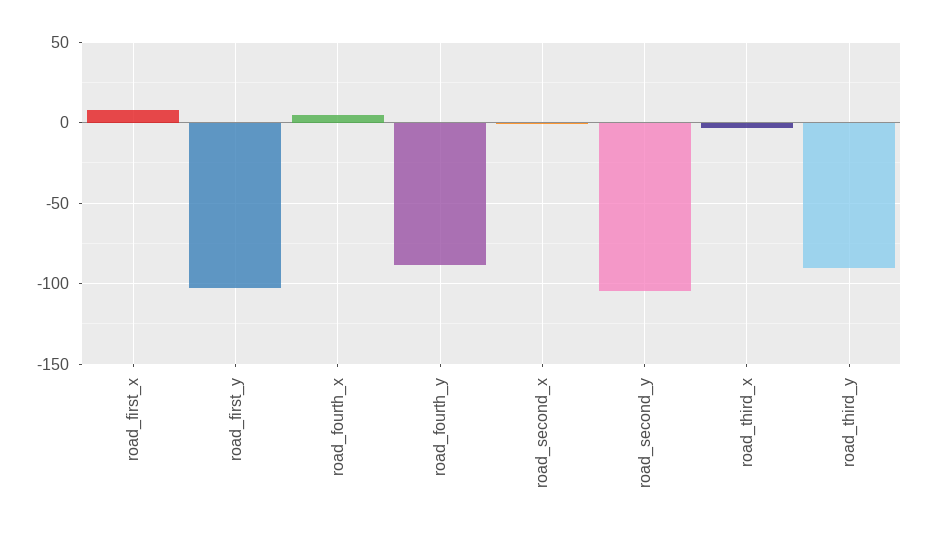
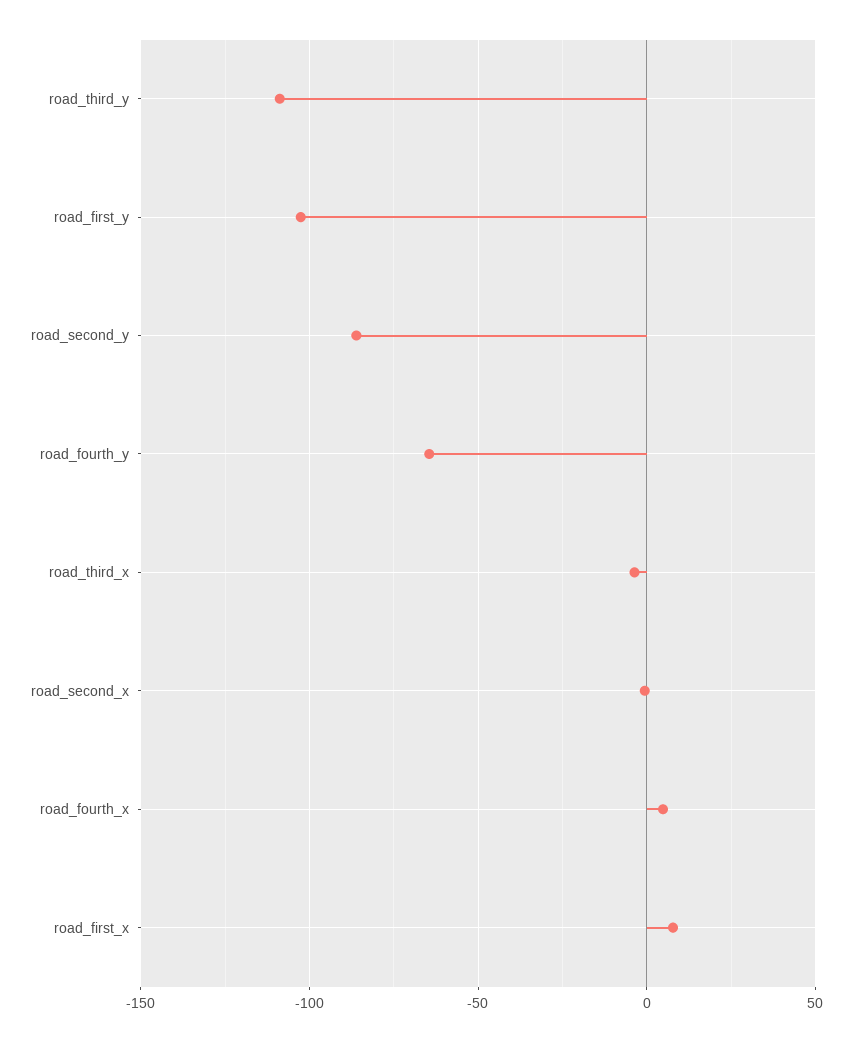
  {
    "road_first_x": 10,
    "road_first_y": -105,
    "road_fourth_x": 5,
-   "road_fourth_y": -90,
+   "road_fourth_y": -65,
    "road_second_x": 0,
-   "road_second_y": -105,
+   "road_second_y": -85,
    "road_third_x": -5,
-   "road_third_y": -90
+   "road_third_y": -110
  }

